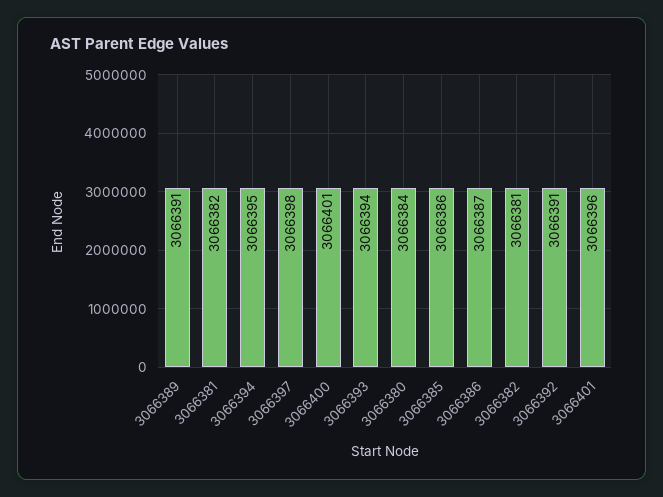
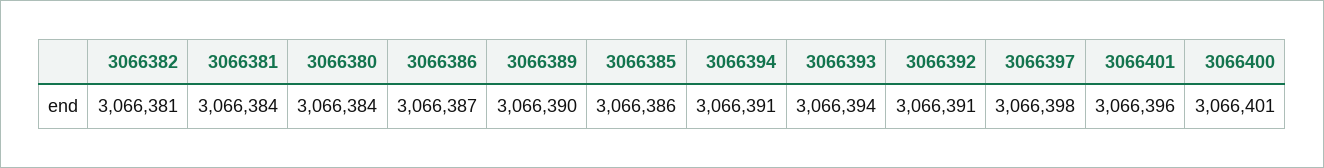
  {
-   "3066389": 3066391,
+   "3066389": 3066390,
-   "3066381": 3066382,
+   "3066381": 3066384,
-   "3066394": 3066395,
+   "3066394": 3066391,
    "3066397": 3066398,
    "3066400": 3066401,
    "3066393": 3066394,
    "3066380": 3066384,
    "3066385": 3066386,
    "3066386": 3066387,
    "3066382": 3066381,
    "3066392": 3066391,
    "3066401": 3066396
  }

